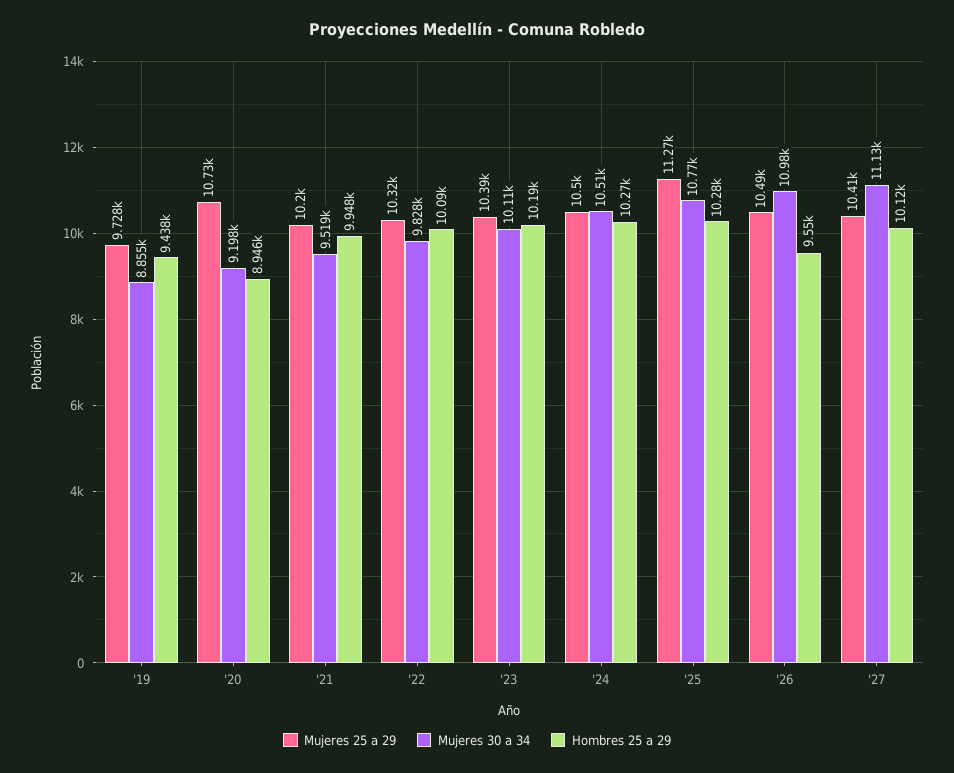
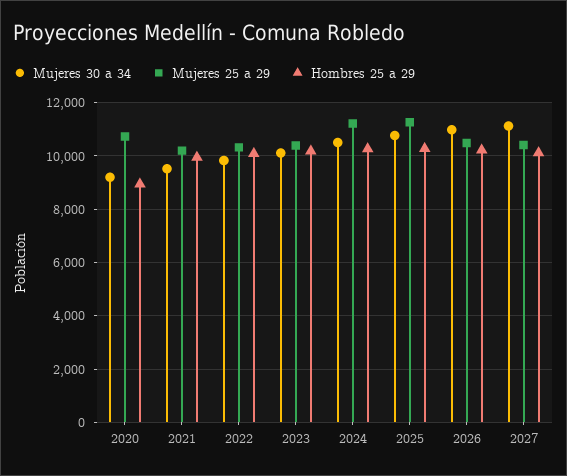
  {
    "Mujeres 25 a 29": {
-     "'19": 9728,
      "'20": 10730,
      "'21": 10200,
      "'22": 10320,
      "'23": 10390,
-     "'24": 10500,
+     "'24": 11250,
      "'25": 11270,
      "'26": 10490,
      "'27": 10410
    },
    "Mujeres 30 a 34": {
-     "'19": 8855,
      "'20": 9198,
      "'21": 9519,
      "'22": 9828,
      "'23": 10110,
      "'24": 10510,
      "'25": 10770,
      "'26": 10980,
      "'27": 11130
    },
    "Hombres 25 a 29": {
-     "'19": 9438,
      "'20": 8946,
      "'21": 9948,
      "'22": 10090,
      "'23": 10190,
      "'24": 10270,
      "'25": 10280,
-     "'26": 9550,
+     "'26": 10250,
      "'27": 10120
    }
  }

